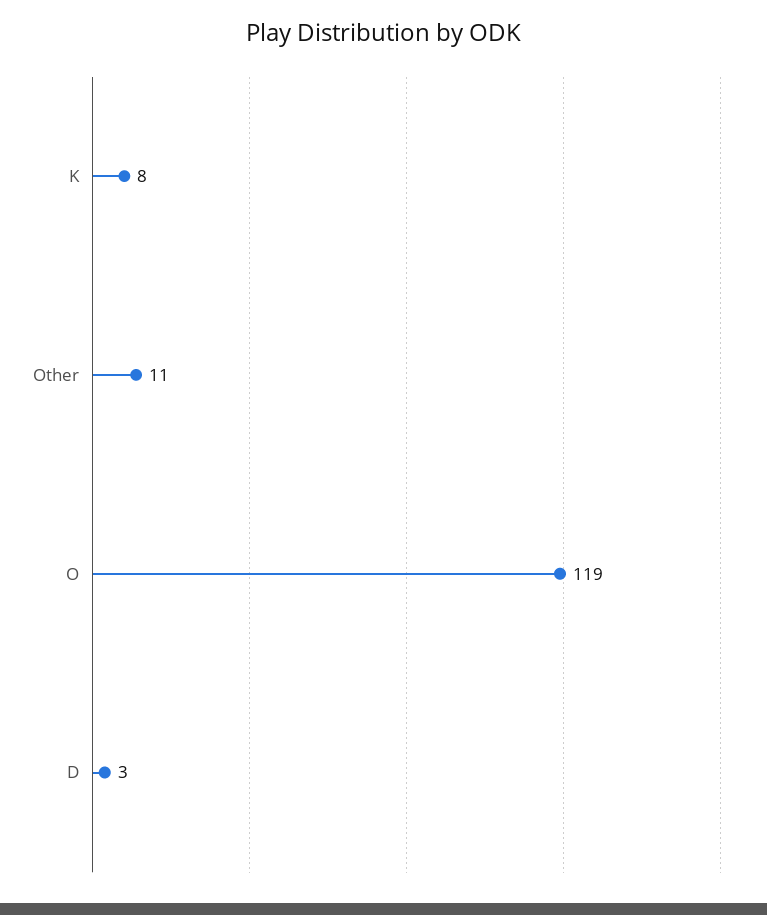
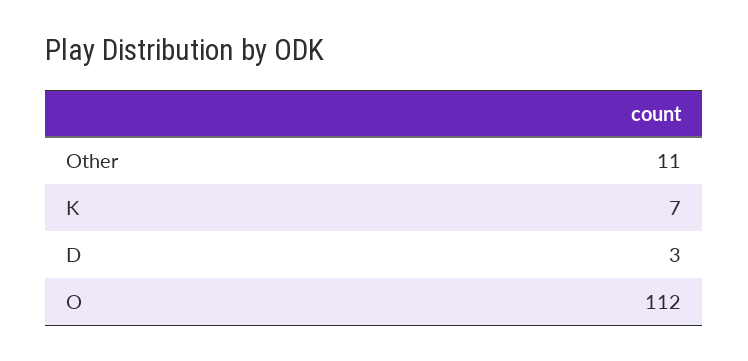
  {
-   "K": 8,
+   "K": 7,
    "Other": 11,
-   "O": 119,
+   "O": 112,
    "D": 3
  }

